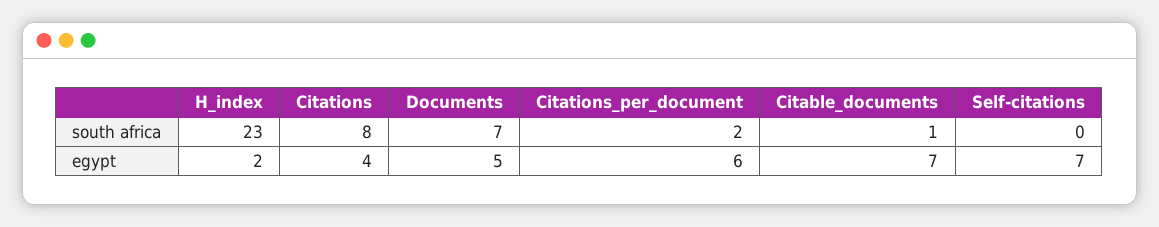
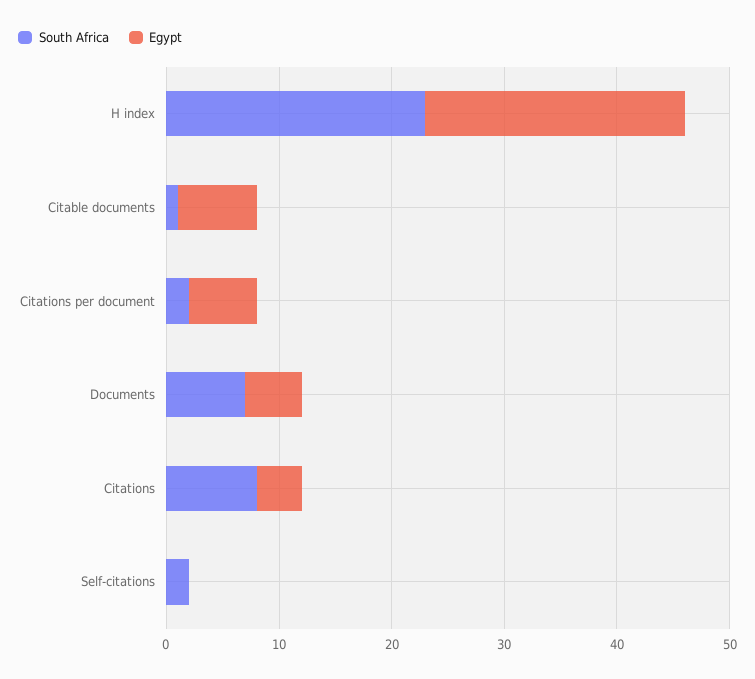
  {
    "south africa": {
      "H_index": 23,
      "Citations": 8,
      "Documents": 7,
      "Citations_per_document": 2,
      "Citable_documents": 1,
-     "Self-citations": 0
+     "Self-citations": 2
    },
    "egypt": {
-     "H_index": 2,
+     "H_index": 23,
      "Citations": 4,
      "Documents": 5,
      "Citations_per_document": 6,
      "Citable_documents": 7,
-     "Self-citations": 7
+     "Self-citations": 0
    }
  }

